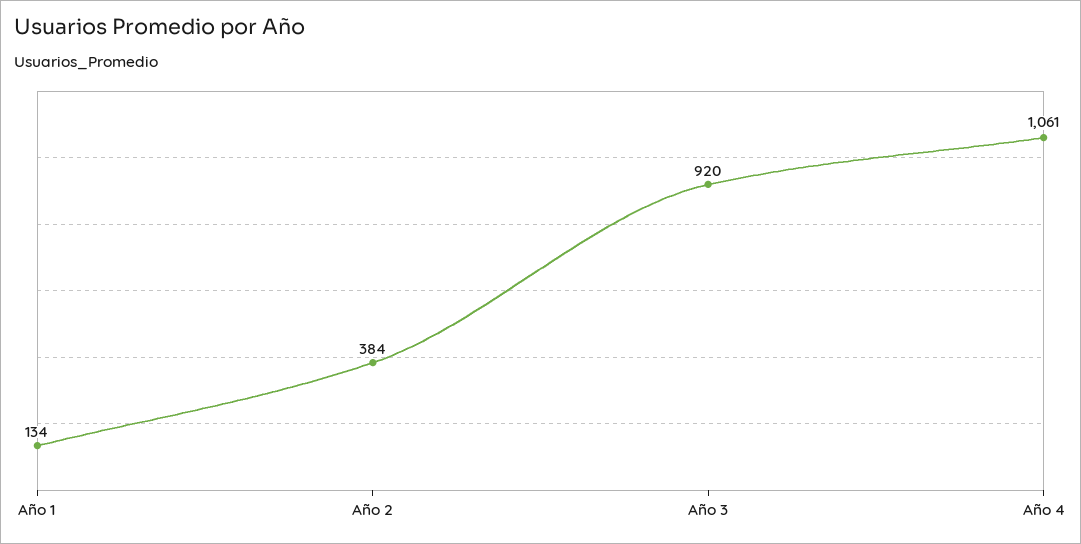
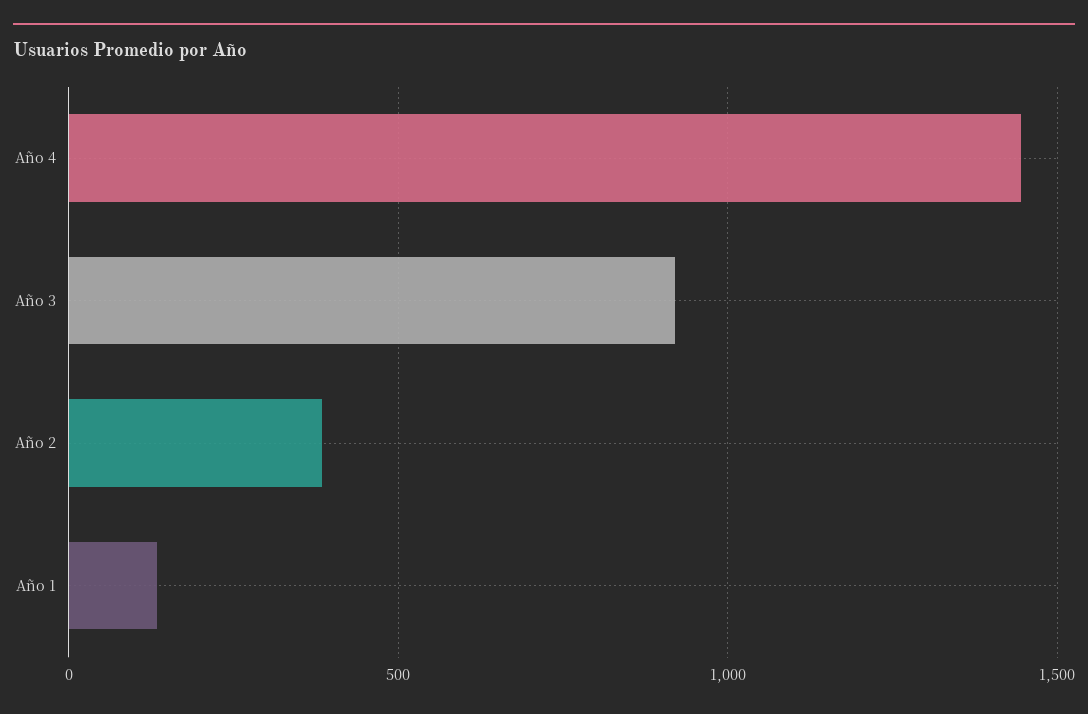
  {
    "Año 1": 134,
    "Año 2": 384,
    "Año 3": 920,
-   "Año 4": 1061
+   "Año 4": 1450
  }

